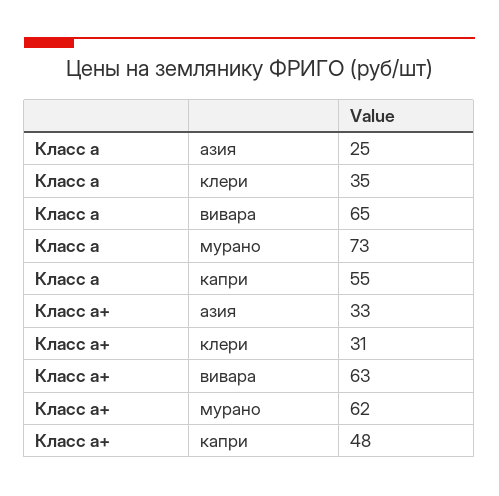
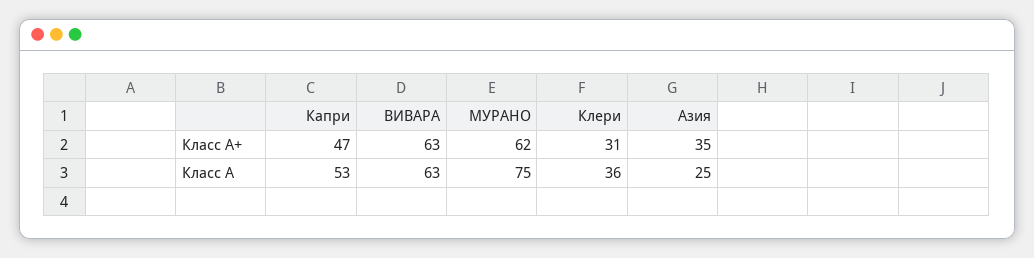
  {
    "Класс а": {
      "азия": 25,
-     "клери": 35,
+     "клери": 36,
-     "вивара": 65,
+     "вивара": 63,
-     "мурано": 73,
+     "мурано": 75,
-     "капри": 55
+     "капри": 53
    },
    "Класс а+": {
-     "азия": 33,
+     "азия": 35,
      "клери": 31,
      "вивара": 63,
      "мурано": 62,
-     "капри": 48
+     "капри": 47
    }
  }

